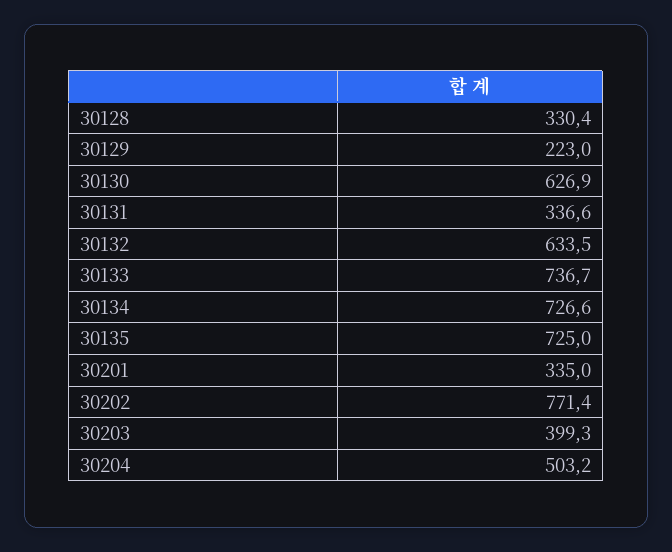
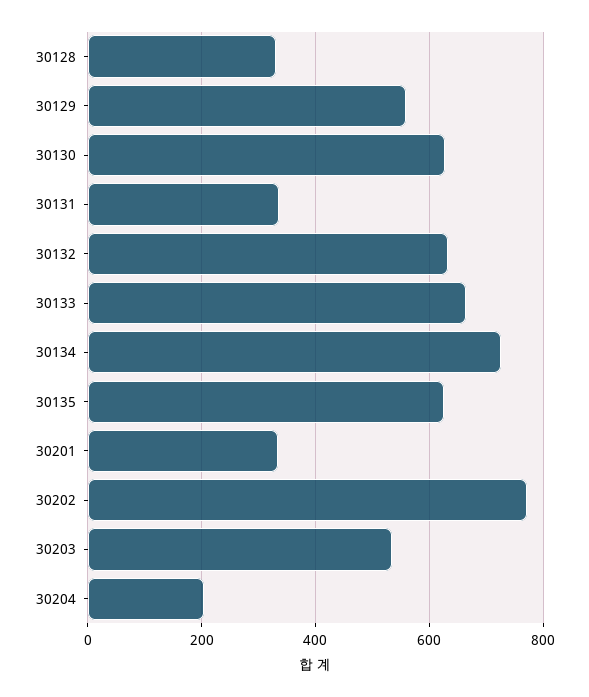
  {
    "30128": 330.4,
-   "30129": 223,
+   "30129": 560,
    "30130": 626.9,
    "30131": 336.6,
    "30132": 633.5,
-   "30133": 736.7,
+   "30133": 660,
    "30134": 726.6,
-   "30135": 725,
+   "30135": 620,
    "30201": 335,
    "30202": 771.4,
-   "30203": 399.3,
+   "30203": 540,
-   "30204": 503.2
+   "30204": 200
  }

